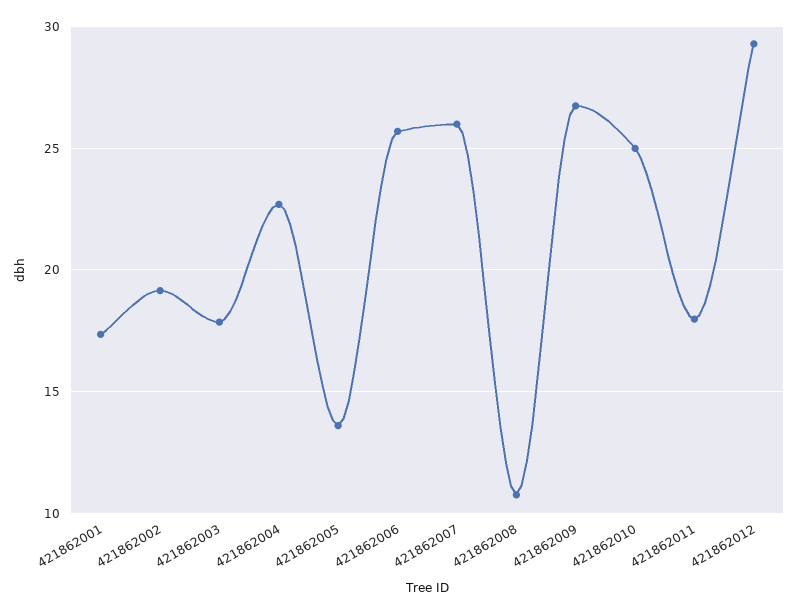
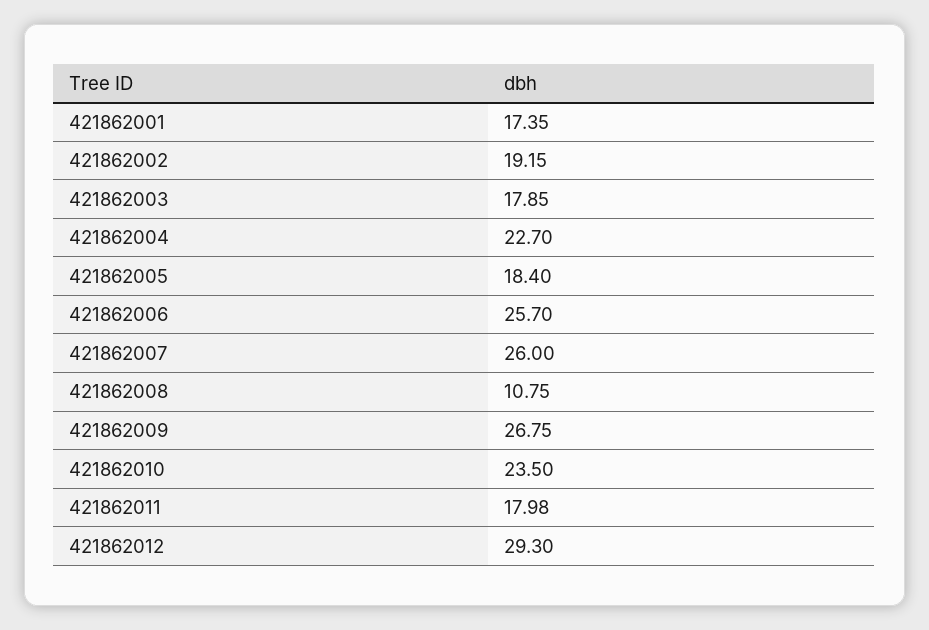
  {
    "421862001": 17.35,
    "421862002": 19.15,
    "421862003": 17.85,
    "421862004": 22.7,
-   "421862005": 13.5,
+   "421862005": 18.4,
    "421862006": 25.7,
    "421862007": 26,
    "421862008": 10.75,
    "421862009": 26.75,
-   "421862010": 25,
+   "421862010": 23.5,
    "421862011": 17.98,
    "421862012": 29.3
  }

